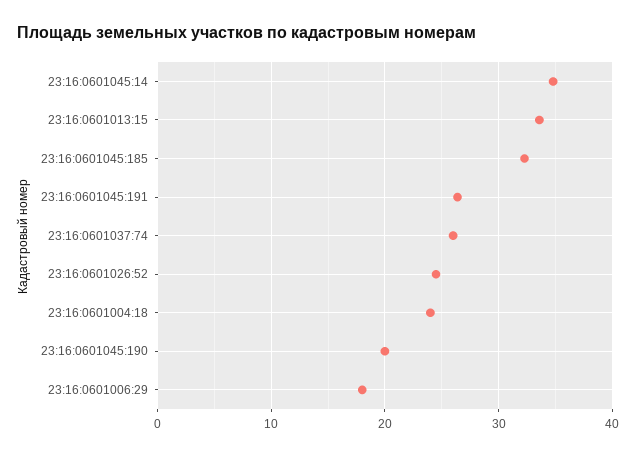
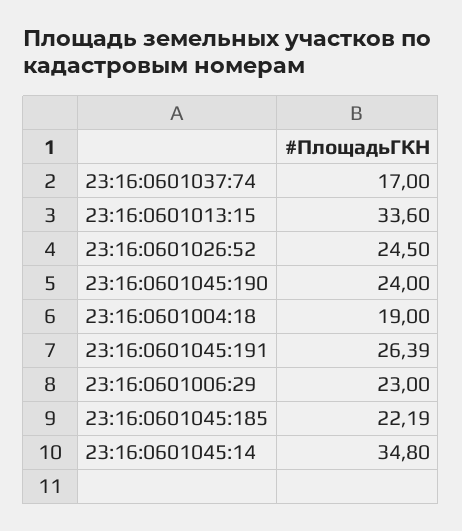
  {
    "23:16:0601045:14": 34.8,
    "23:16:0601013:15": 33.6,
-   "23:16:0601045:185": 32,
+   "23:16:0601045:185": 22.19,
    "23:16:0601045:191": 26.39,
-   "23:16:0601037:74": 26,
+   "23:16:0601037:74": 17,
    "23:16:0601026:52": 24.5,
-   "23:16:0601004:18": 24,
+   "23:16:0601004:18": 19,
-   "23:16:0601045:190": 20,
+   "23:16:0601045:190": 24,
-   "23:16:0601006:29": 18
+   "23:16:0601006:29": 23
  }

